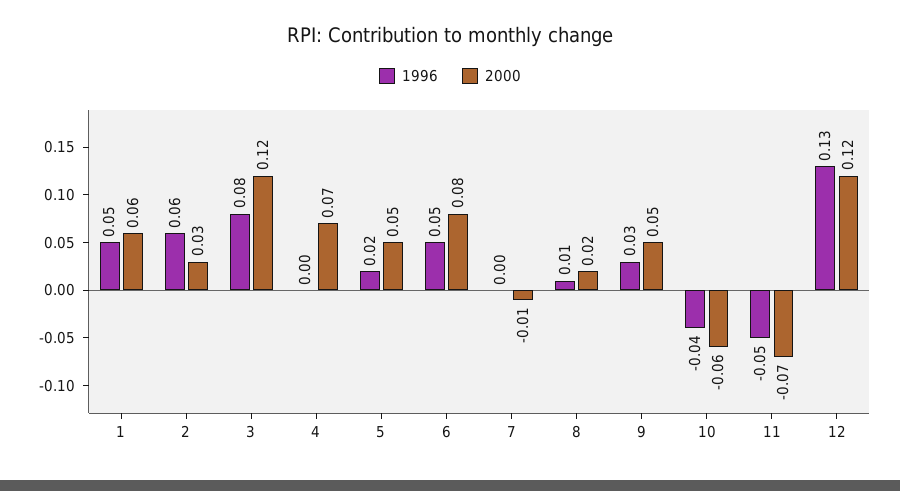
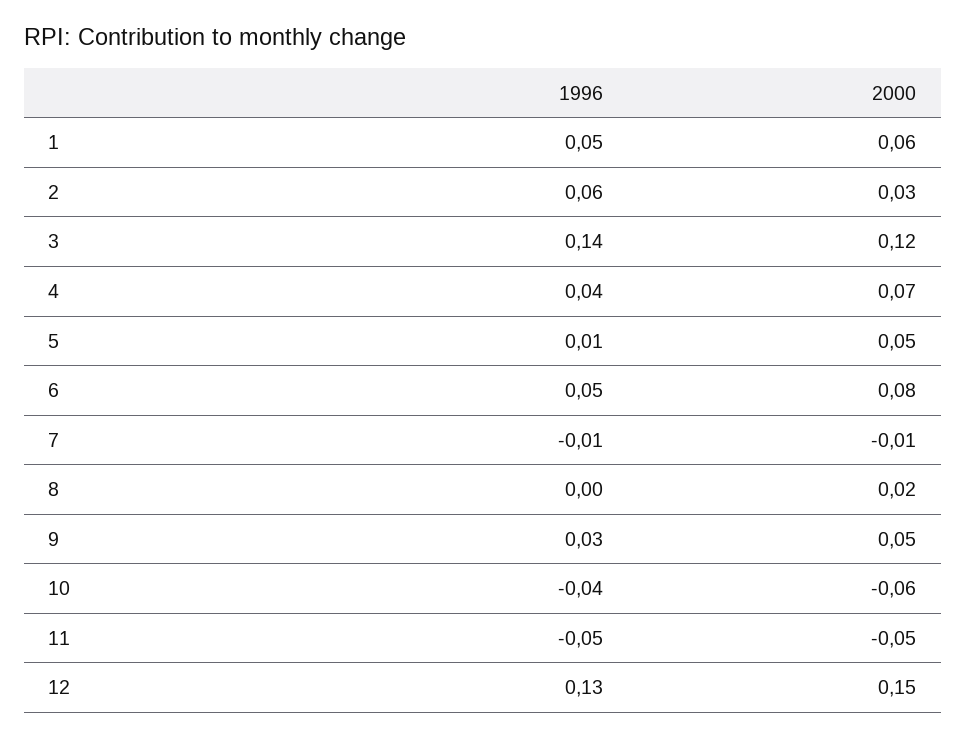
  {
    "1996": {
      "1": 0.05,
      "2": 0.06,
-     "3": 0.08,
+     "3": 0.14,
-     "4": 0,
+     "4": 0.04,
-     "5": 0.02,
+     "5": 0.01,
      "6": 0.05,
-     "7": 0,
+     "7": -0.01,
-     "8": 0.01,
+     "8": 0,
      "9": 0.03,
      "10": -0.04,
      "11": -0.05,
      "12": 0.13
    },
    "2000": {
      "1": 0.06,
      "2": 0.03,
      "3": 0.12,
      "4": 0.07,
      "5": 0.05,
      "6": 0.08,
      "7": -0.01,
      "8": 0.02,
      "9": 0.05,
      "10": -0.06,
-     "11": -0.07,
+     "11": -0.05,
-     "12": 0.12
+     "12": 0.15
    }
  }

